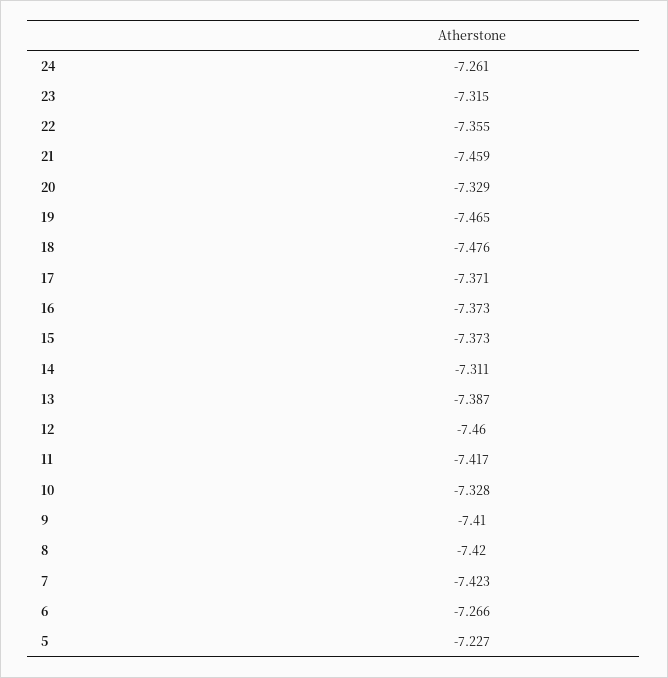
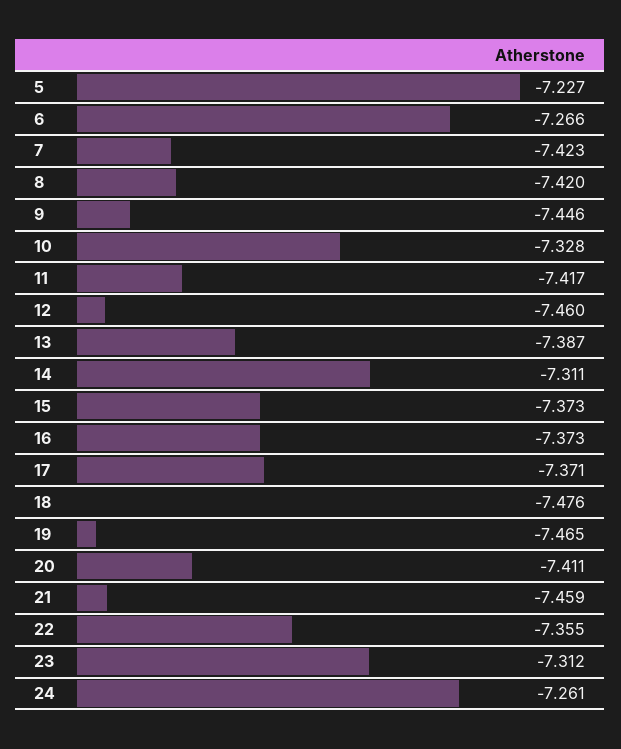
  {
    "24": -7.261,
-   "23": -7.315,
+   "23": -7.312,
    "22": -7.355,
    "21": -7.459,
-   "20": -7.329,
+   "20": -7.411,
    "19": -7.465,
    "18": -7.476,
    "17": -7.371,
    "16": -7.373,
    "15": -7.373,
    "14": -7.311,
    "13": -7.387,
    "12": -7.46,
    "11": -7.417,
    "10": -7.328,
-   "9": -7.41,
+   "9": -7.446,
    "8": -7.42,
    "7": -7.423,
    "6": -7.266,
    "5": -7.227
  }

